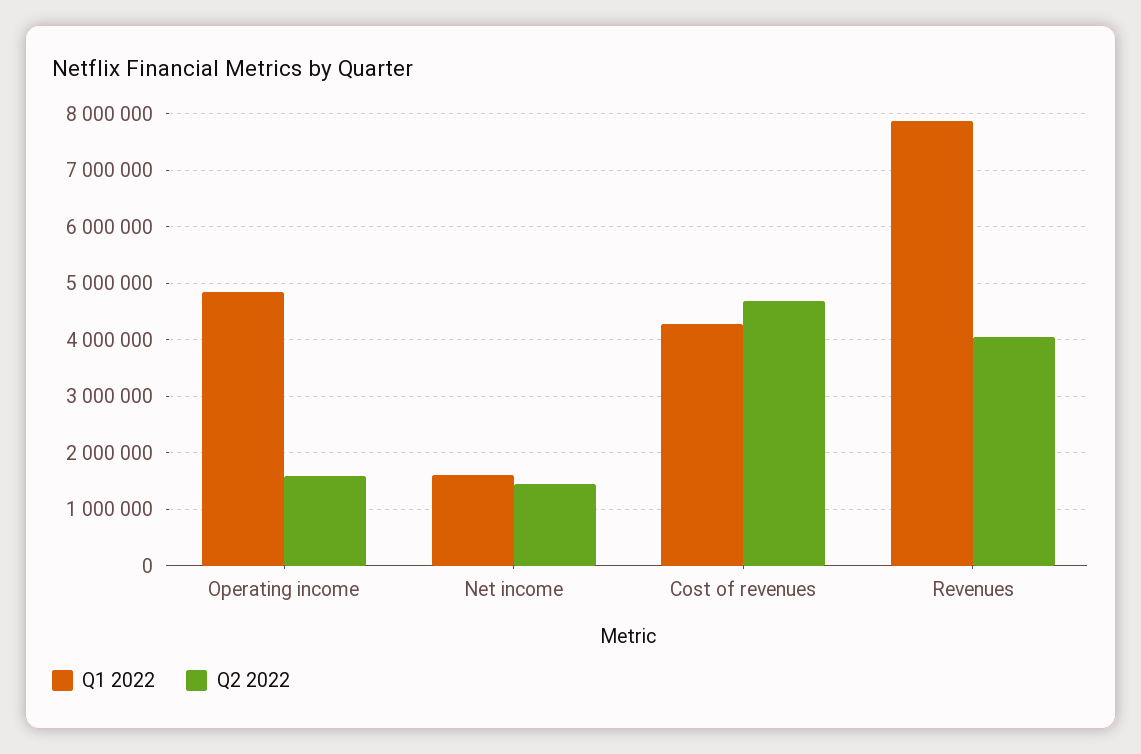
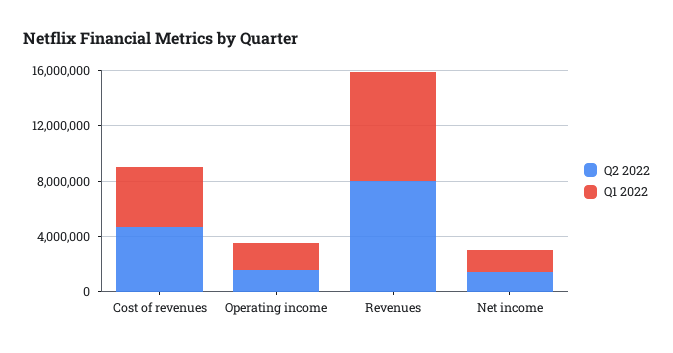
  {
    "Q1 2022": {
-     "Operating income": 4800000,
+     "Operating income": 2000000,
      "Net income": 1600000,
      "Cost of revenues": 4200000,
      "Revenues": 7800000
    },
    "Q2 2022": {
      "Operating income": 1600000,
      "Net income": 1400000,
      "Cost of revenues": 4600000,
-     "Revenues": 4000000
+     "Revenues": 8000000
    }
  }

